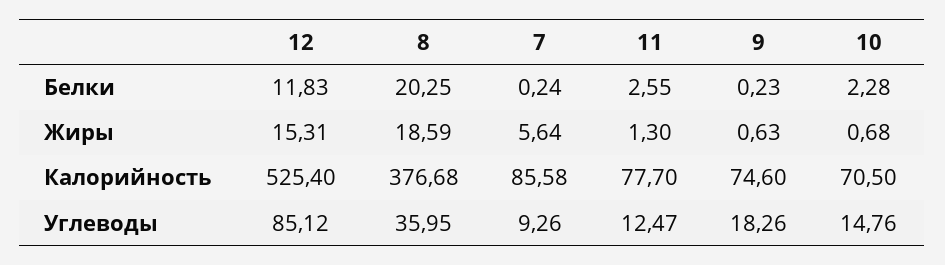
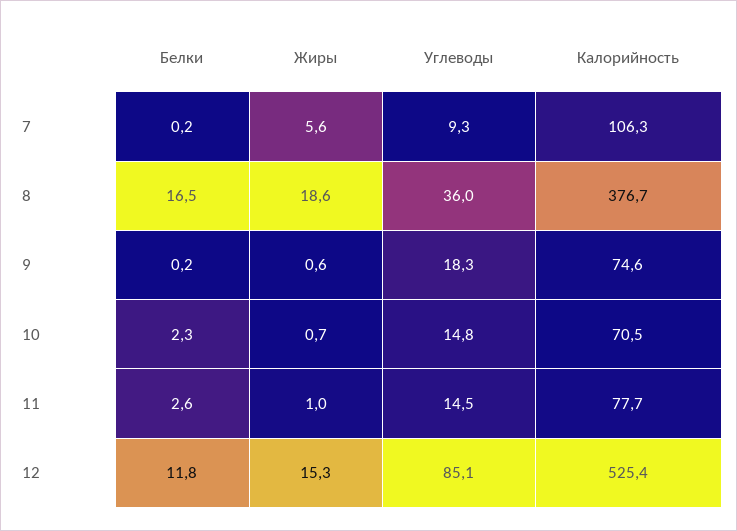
  {
    "12": {
      "Белки": 11.83,
      "Жиры": 15.31,
      "Калорийность": 525.4,
      "Углеводы": 85.12
    },
    "8": {
-     "Белки": 20.25,
+     "Белки": 16.5,
      "Жиры": 18.59,
      "Калорийность": 376.68,
      "Углеводы": 35.95
    },
    "7": {
      "Белки": 0.24,
      "Жиры": 5.64,
-     "Калорийность": 85.58,
+     "Калорийность": 106.3,
      "Углеводы": 9.26
    },
    "11": {
      "Белки": 2.55,
-     "Жиры": 1.3,
+     "Жиры": 1,
      "Калорийность": 77.7,
-     "Углеводы": 12.47
+     "Углеводы": 14.5
    },
    "9": {
      "Белки": 0.23,
      "Жиры": 0.63,
      "Калорийность": 74.6,
      "Углеводы": 18.26
    },
    "10": {
      "Белки": 2.28,
      "Жиры": 0.68,
      "Калорийность": 70.5,
      "Углеводы": 14.76
    }
  }

